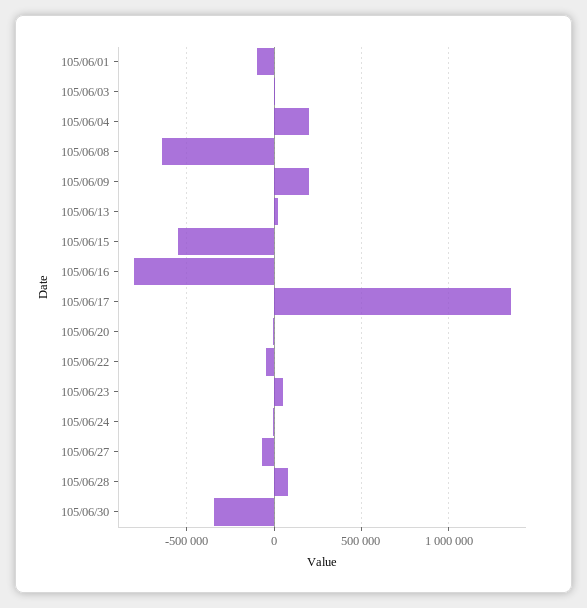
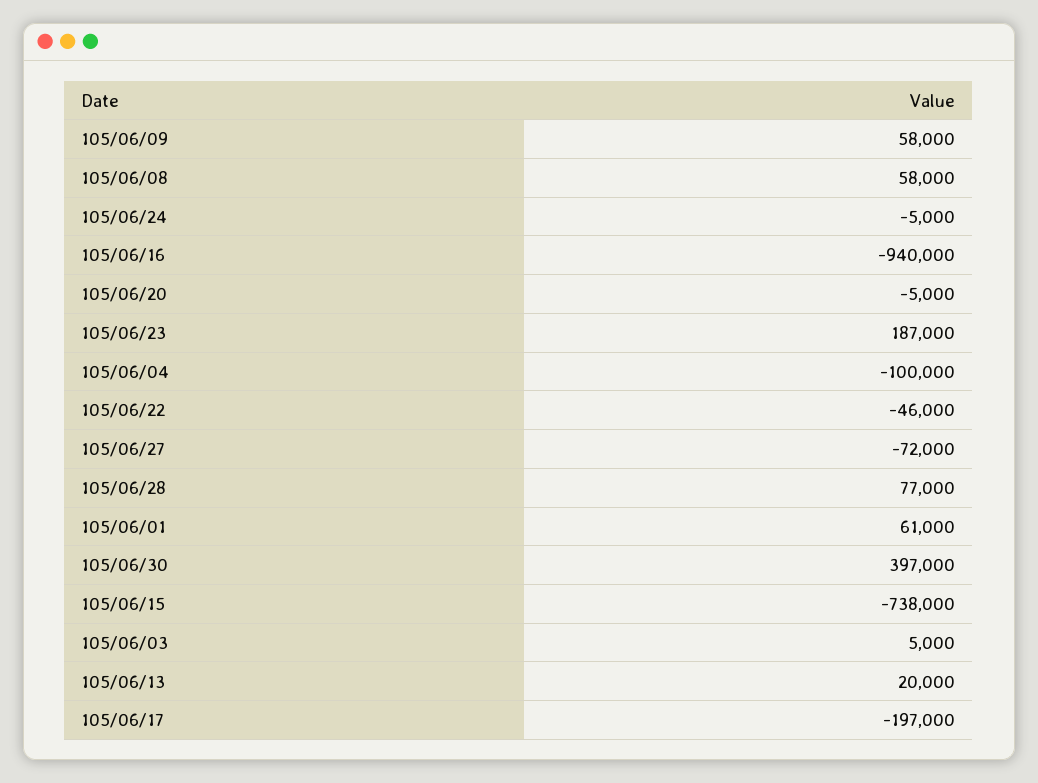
  {
-   "105/06/01": -100000,
+   "105/06/01": 61000,
    "105/06/03": 5000,
-   "105/06/04": 200000,
+   "105/06/04": -100000,
-   "105/06/08": -650000,
+   "105/06/08": 58000,
-   "105/06/09": 200000,
+   "105/06/09": 58000,
    "105/06/13": 20000,
-   "105/06/15": -550000,
+   "105/06/15": -738000,
-   "105/06/16": -800000,
+   "105/06/16": -940000,
-   "105/06/17": 1350000,
+   "105/06/17": -197000,
    "105/06/20": -5000,
    "105/06/22": -46000,
-   "105/06/23": 50000,
+   "105/06/23": 187000,
    "105/06/24": -5000,
    "105/06/27": -72000,
    "105/06/28": 77000,
-   "105/06/30": -350000
+   "105/06/30": 397000
  }

